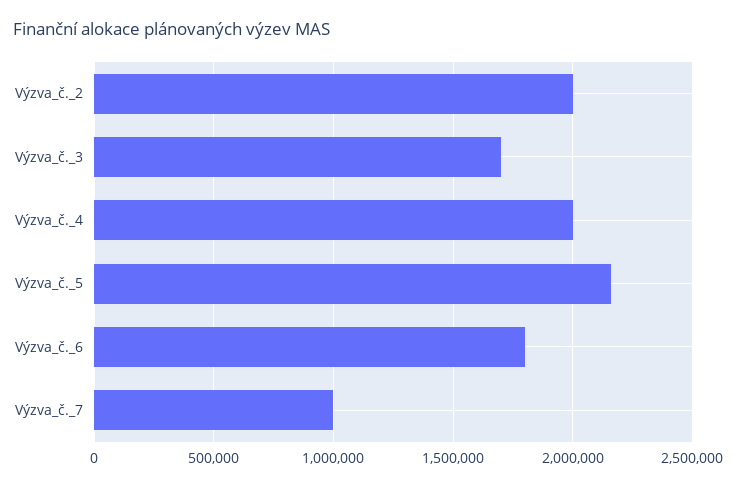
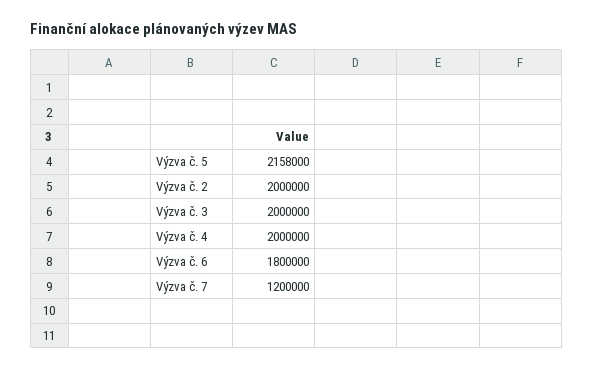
  {
    "Výzva_č._2": 2000000,
-   "Výzva_č._3": 1700000,
+   "Výzva_č._3": 2000000,
    "Výzva_č._4": 2000000,
    "Výzva_č._5": 2158000,
    "Výzva_č._6": 1800000,
-   "Výzva_č._7": 1000000
+   "Výzva_č._7": 1200000
  }

